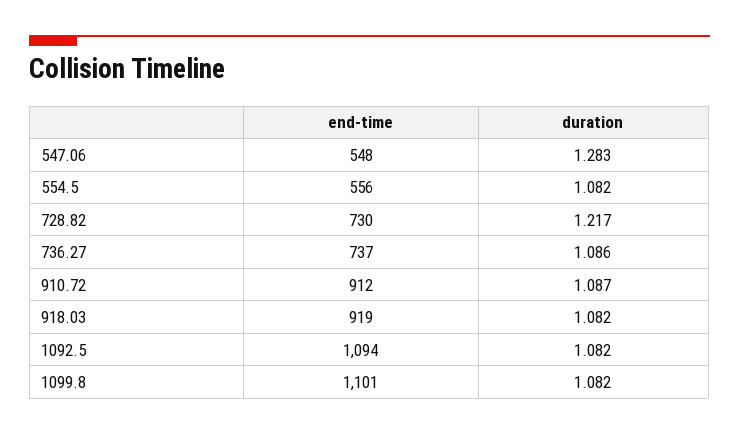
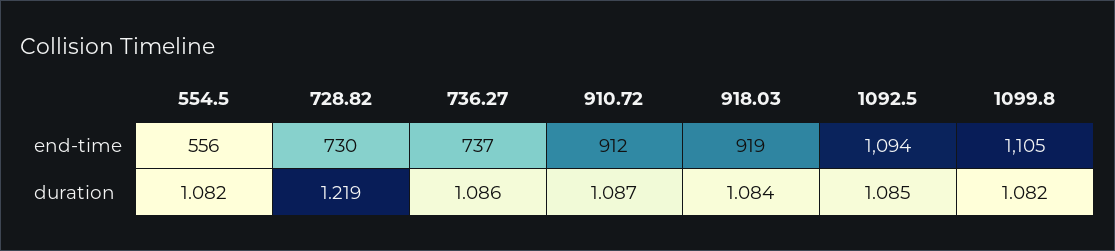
  {
    "end-time": {
-     "547.06": 548,
      "554.5": 556,
      "728.82": 730,
      "736.27": 737,
      "910.72": 912,
      "918.03": 919,
      "1092.5": 1094,
-     "1099.8": 1101
+     "1099.8": 1105
    },
    "duration": {
-     "547.06": 1.283,
      "554.5": 1.082,
-     "728.82": 1.217,
+     "728.82": 1.219,
      "736.27": 1.086,
      "910.72": 1.087,
-     "918.03": 1.082,
+     "918.03": 1.084,
-     "1092.5": 1.082,
+     "1092.5": 1.085,
      "1099.8": 1.082
    }
  }

